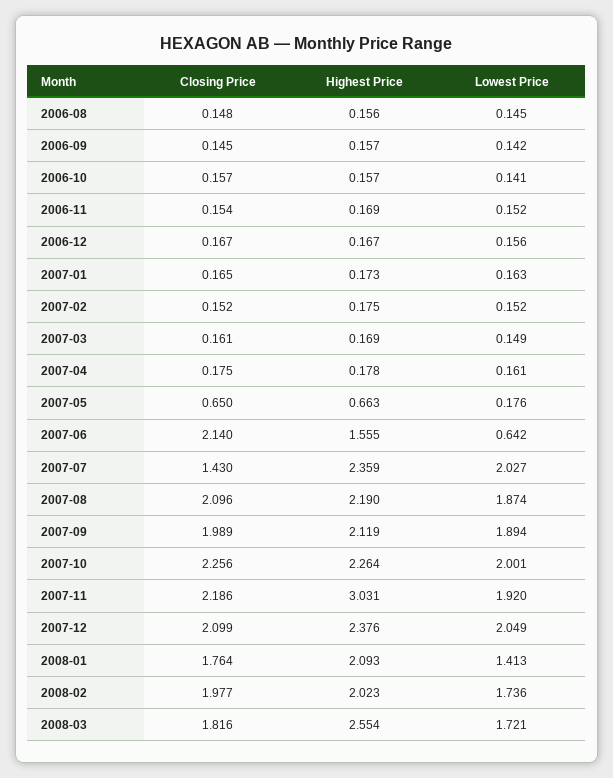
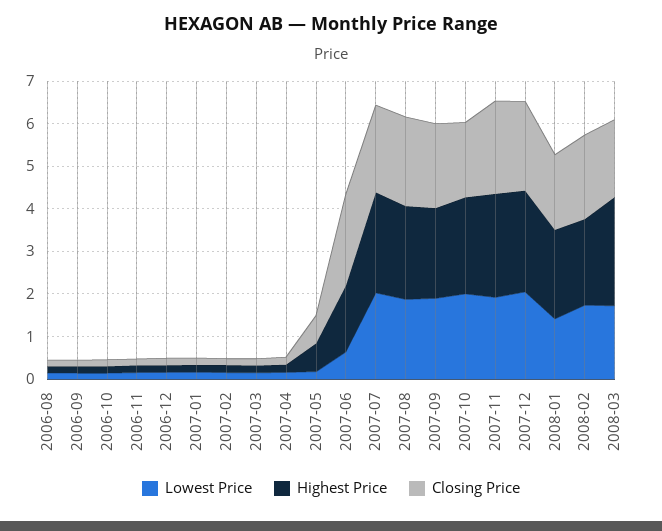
  {
    "Closing Price": {
      "2006-08": 0.148,
      "2006-09": 0.145,
      "2006-10": 0.157,
      "2006-11": 0.154,
      "2006-12": 0.167,
      "2007-01": 0.165,
      "2007-02": 0.152,
      "2007-03": 0.161,
      "2007-04": 0.175,
      "2007-05": 0.65,
      "2007-06": 2.14,
-     "2007-07": 1.43,
+     "2007-07": 2,
      "2007-08": 2.096,
      "2007-09": 1.989,
-     "2007-10": 2.256,
+     "2007-10": 1.8,
      "2007-11": 2.186,
      "2007-12": 2.099,
      "2008-01": 1.764,
      "2008-02": 1.977,
      "2008-03": 1.816
    },
    "Highest Price": {
      "2006-08": 0.156,
      "2006-09": 0.157,
      "2006-10": 0.157,
      "2006-11": 0.169,
      "2006-12": 0.167,
      "2007-01": 0.173,
      "2007-02": 0.175,
      "2007-03": 0.169,
      "2007-04": 0.178,
      "2007-05": 0.663,
      "2007-06": 1.555,
      "2007-07": 2.359,
      "2007-08": 2.19,
      "2007-09": 2.119,
      "2007-10": 2.264,
-     "2007-11": 3.031,
+     "2007-11": 2.4,
      "2007-12": 2.376,
      "2008-01": 2.093,
      "2008-02": 2.023,
      "2008-03": 2.554
    },
    "Lowest Price": {
      "2006-08": 0.145,
      "2006-09": 0.142,
      "2006-10": 0.141,
      "2006-11": 0.152,
      "2006-12": 0.156,
      "2007-01": 0.163,
      "2007-02": 0.152,
      "2007-03": 0.149,
      "2007-04": 0.161,
      "2007-05": 0.176,
      "2007-06": 0.642,
      "2007-07": 2.027,
      "2007-08": 1.874,
      "2007-09": 1.894,
      "2007-10": 2.001,
      "2007-11": 1.92,
      "2007-12": 2.049,
      "2008-01": 1.413,
      "2008-02": 1.736,
      "2008-03": 1.721
    }
  }

